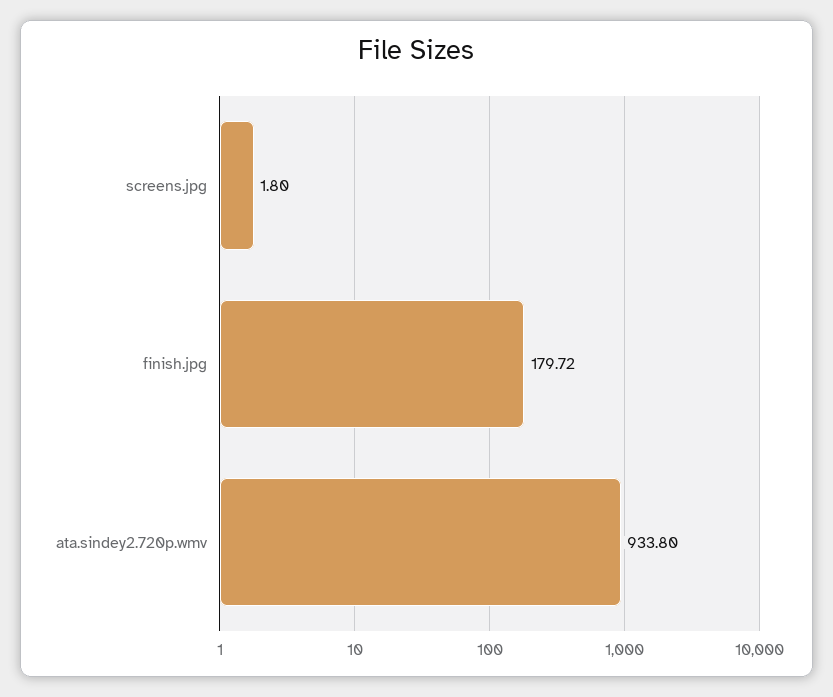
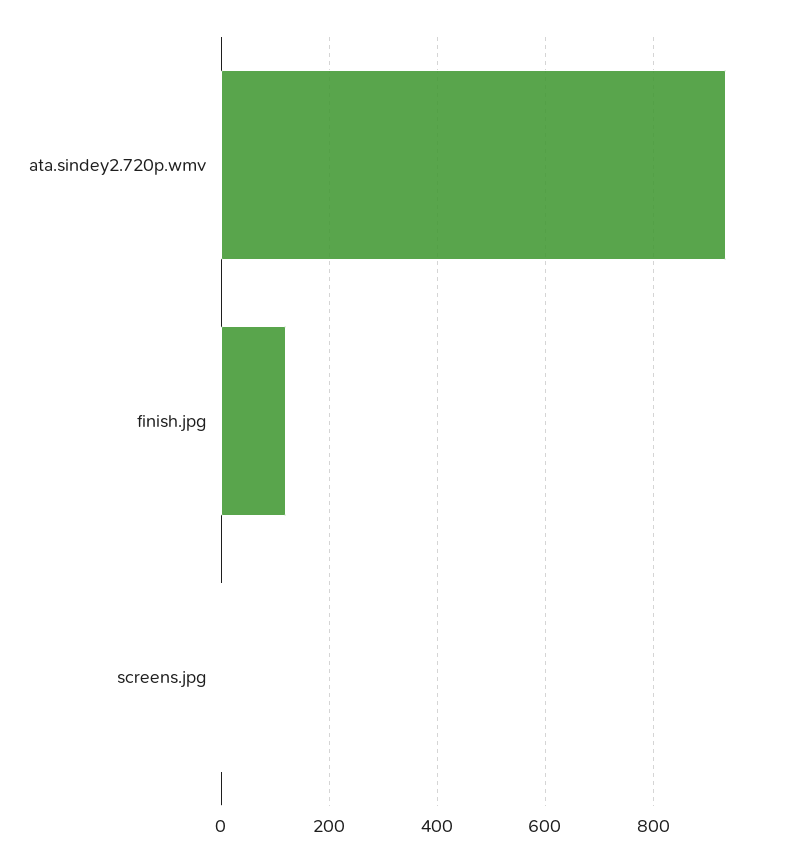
  {
    "screens.jpg": 1.8,
-   "finish.jpg": 179.72,
+   "finish.jpg": 120,
    "ata.sindey2.720p.wmv": 933.8
  }

